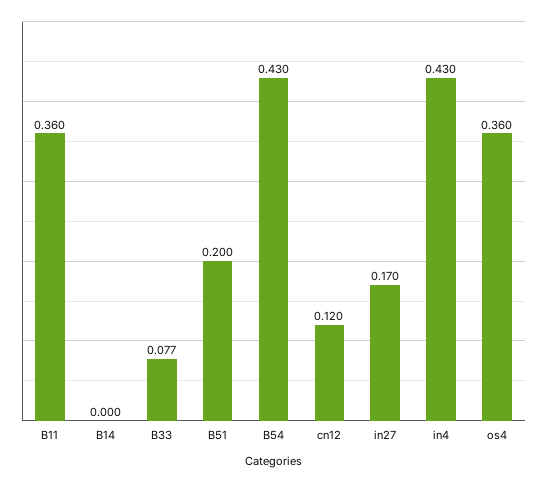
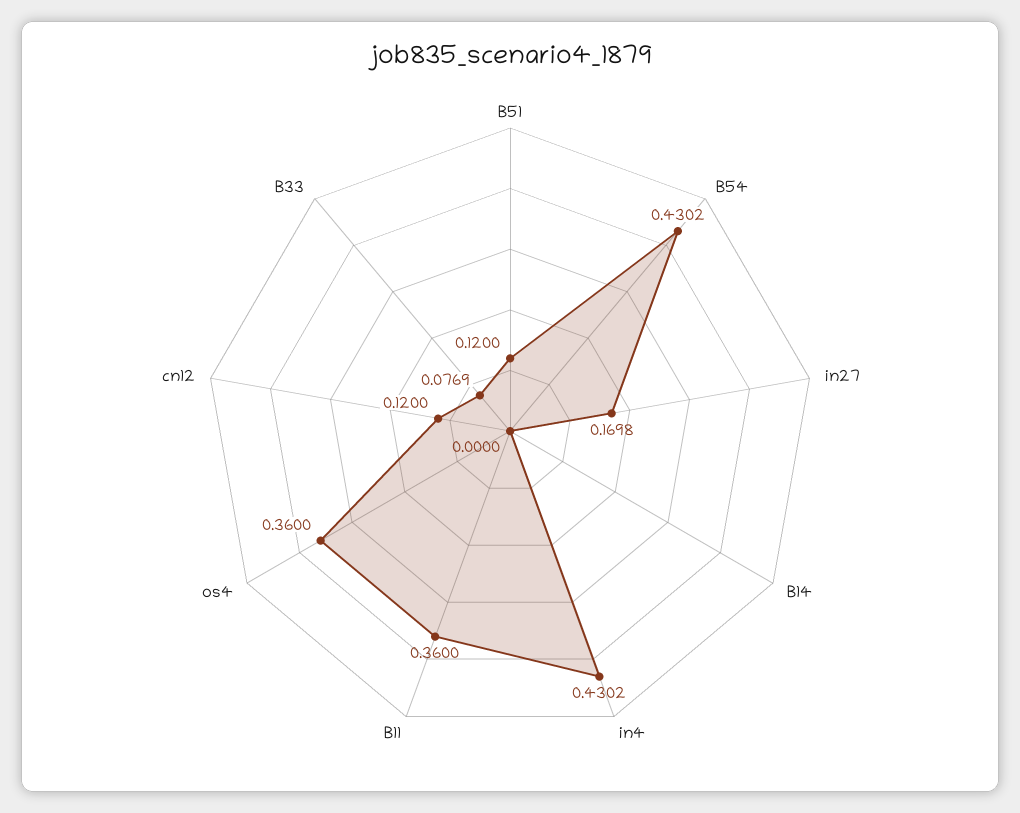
  {
    "B11": 0.36,
    "B14": 0,
    "B33": 0.0769,
-   "B51": 0.2,
+   "B51": 0.12,
    "B54": 0.4302,
    "cn12": 0.12,
    "in27": 0.1698,
    "in4": 0.4302,
    "os4": 0.36
  }

